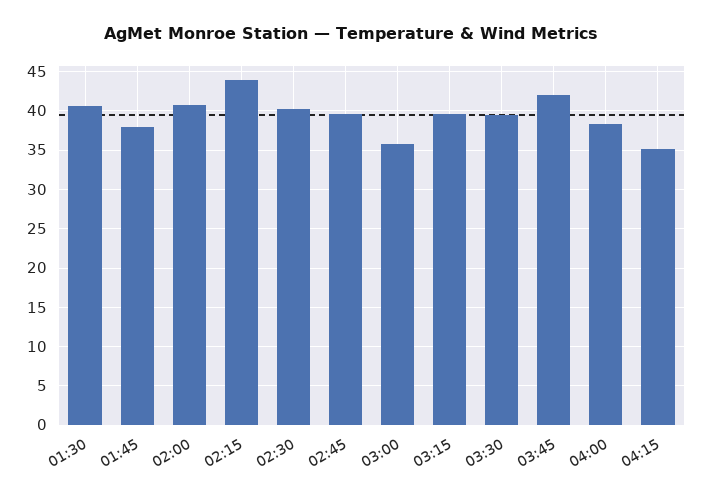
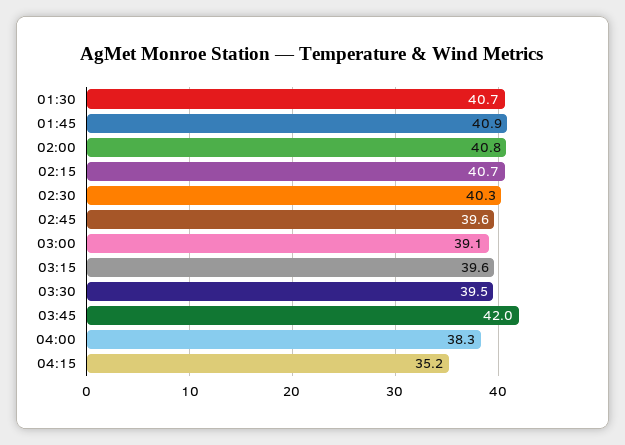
  {
    "01:30": 40.7,
-   "01:45": 38,
+   "01:45": 40.9,
    "02:00": 40.8,
-   "02:15": 44,
+   "02:15": 40.7,
    "02:30": 40.3,
    "02:45": 39.6,
-   "03:00": 36,
+   "03:00": 39.1,
    "03:15": 39.6,
    "03:30": 39.5,
    "03:45": 42,
    "04:00": 38.3,
    "04:15": 35.2
  }

